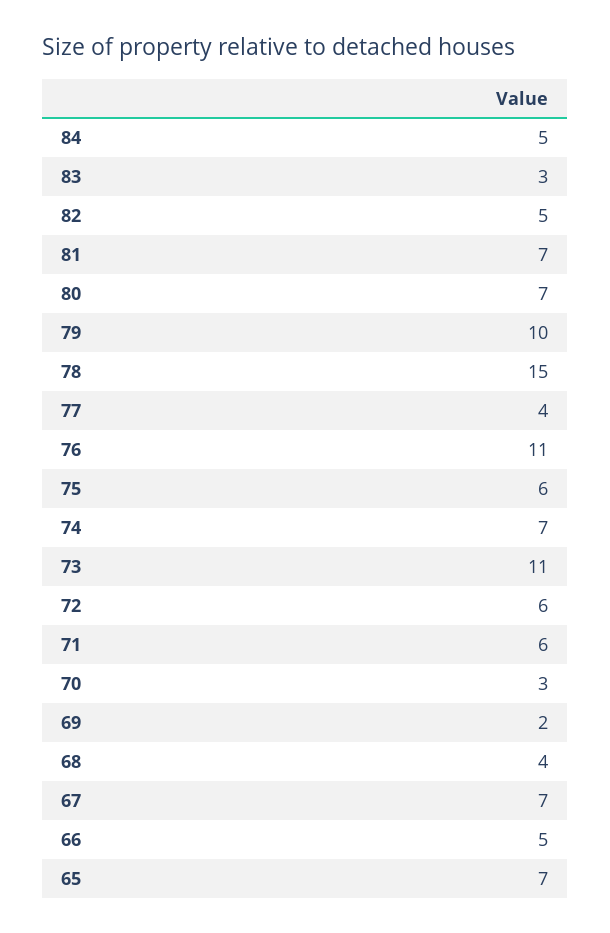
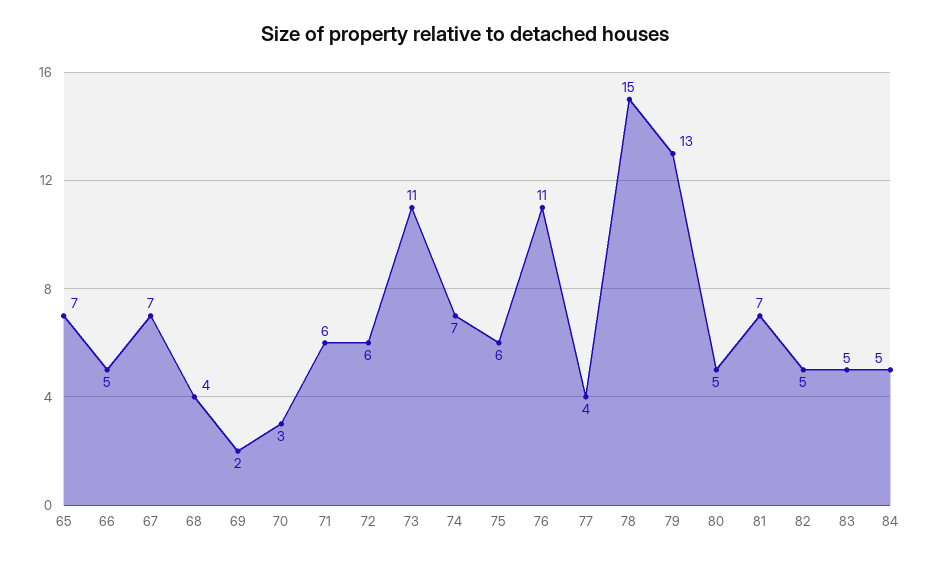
  {
    "84": 5,
-   "83": 3,
+   "83": 5,
    "82": 5,
    "81": 7,
-   "80": 7,
+   "80": 5,
-   "79": 10,
+   "79": 13,
    "78": 15,
    "77": 4,
    "76": 11,
    "75": 6,
    "74": 7,
    "73": 11,
    "72": 6,
    "71": 6,
    "70": 3,
    "69": 2,
    "68": 4,
    "67": 7,
    "66": 5,
    "65": 7
  }

